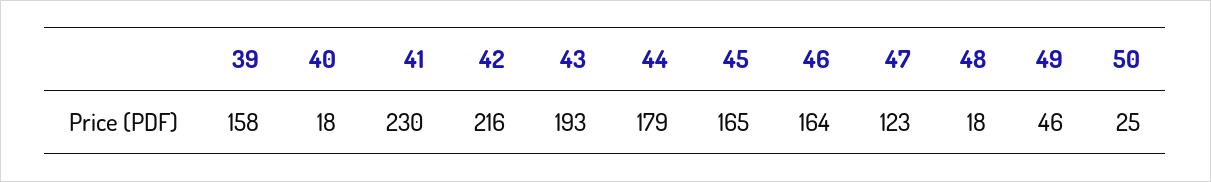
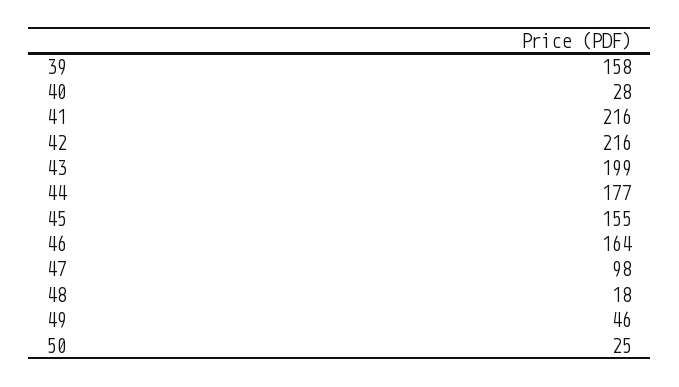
  {
    "39": 158,
-   "40": 18,
+   "40": 28,
-   "41": 230,
+   "41": 216,
    "42": 216,
-   "43": 193,
+   "43": 199,
-   "44": 179,
+   "44": 177,
-   "45": 165,
+   "45": 155,
    "46": 164,
-   "47": 123,
+   "47": 98,
    "48": 18,
    "49": 46,
    "50": 25
  }

